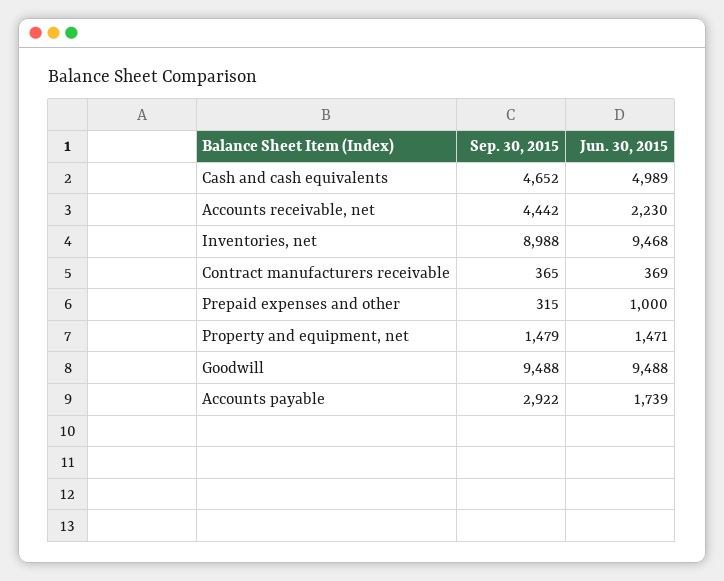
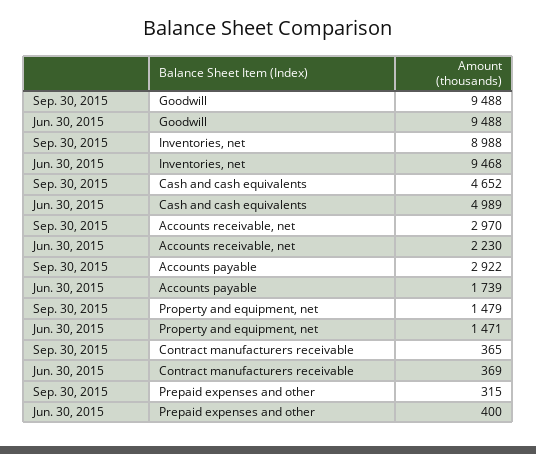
  {
    "Sep. 30, 2015": {
      "Cash and cash equivalents": 4652,
-     "Accounts receivable, net": 4442,
+     "Accounts receivable, net": 2970,
      "Inventories, net": 8988,
      "Contract manufacturers receivable": 365,
      "Prepaid expenses and other": 315,
      "Property and equipment, net": 1479,
      "Goodwill": 9488,
      "Accounts payable": 2922
    },
    "Jun. 30, 2015": {
      "Cash and cash equivalents": 4989,
      "Accounts receivable, net": 2230,
      "Inventories, net": 9468,
      "Contract manufacturers receivable": 369,
-     "Prepaid expenses and other": 1000,
+     "Prepaid expenses and other": 400,
      "Property and equipment, net": 1471,
      "Goodwill": 9488,
      "Accounts payable": 1739
    }
  }

